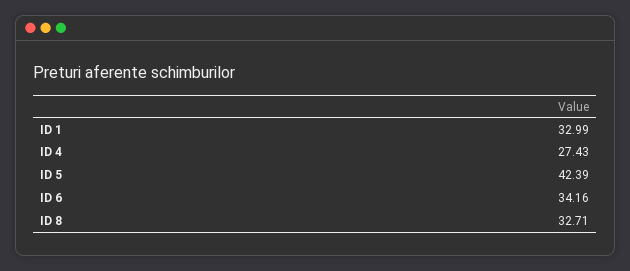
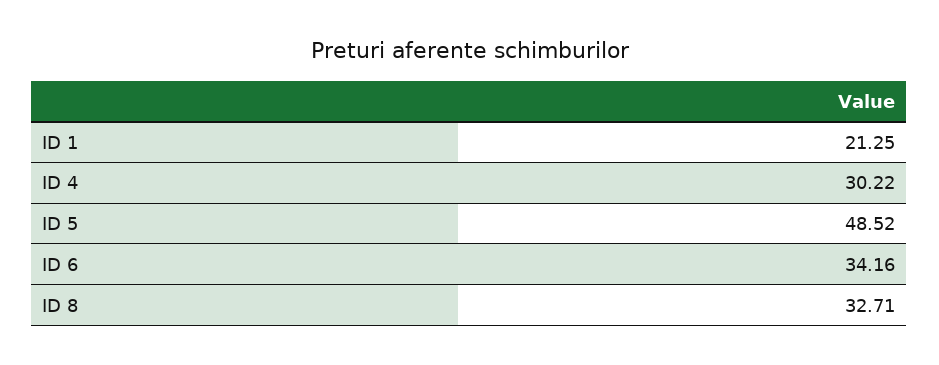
  {
-   "ID 1": 32.99,
+   "ID 1": 21.25,
-   "ID 4": 27.43,
+   "ID 4": 30.22,
-   "ID 5": 42.39,
+   "ID 5": 48.52,
    "ID 6": 34.16,
    "ID 8": 32.71
  }

